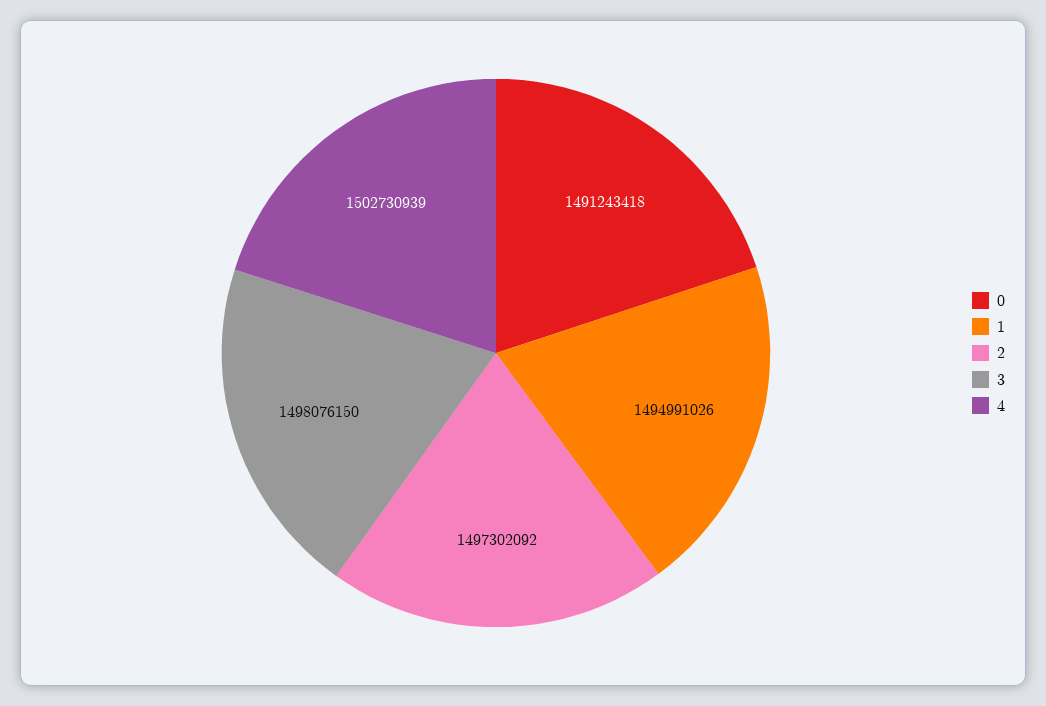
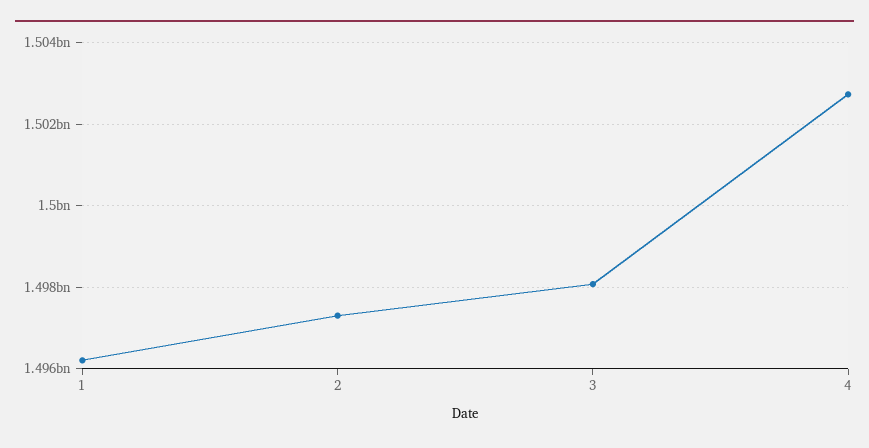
  {
-   "0": 1491243418,
-   "1": 1494991026,
+   "1": 1496200000,
    "2": 1497302092,
    "3": 1498076150,
    "4": 1502730939
  }

